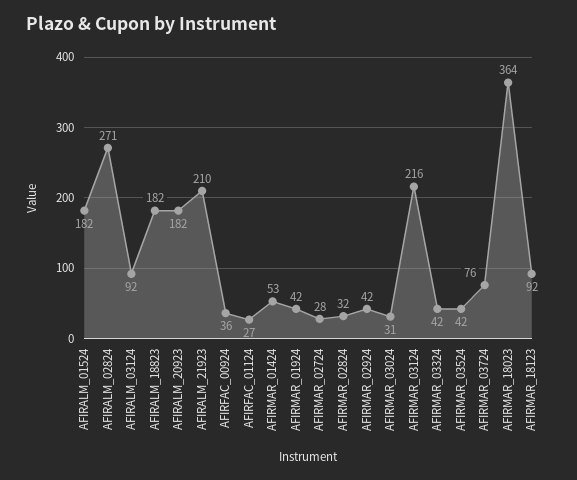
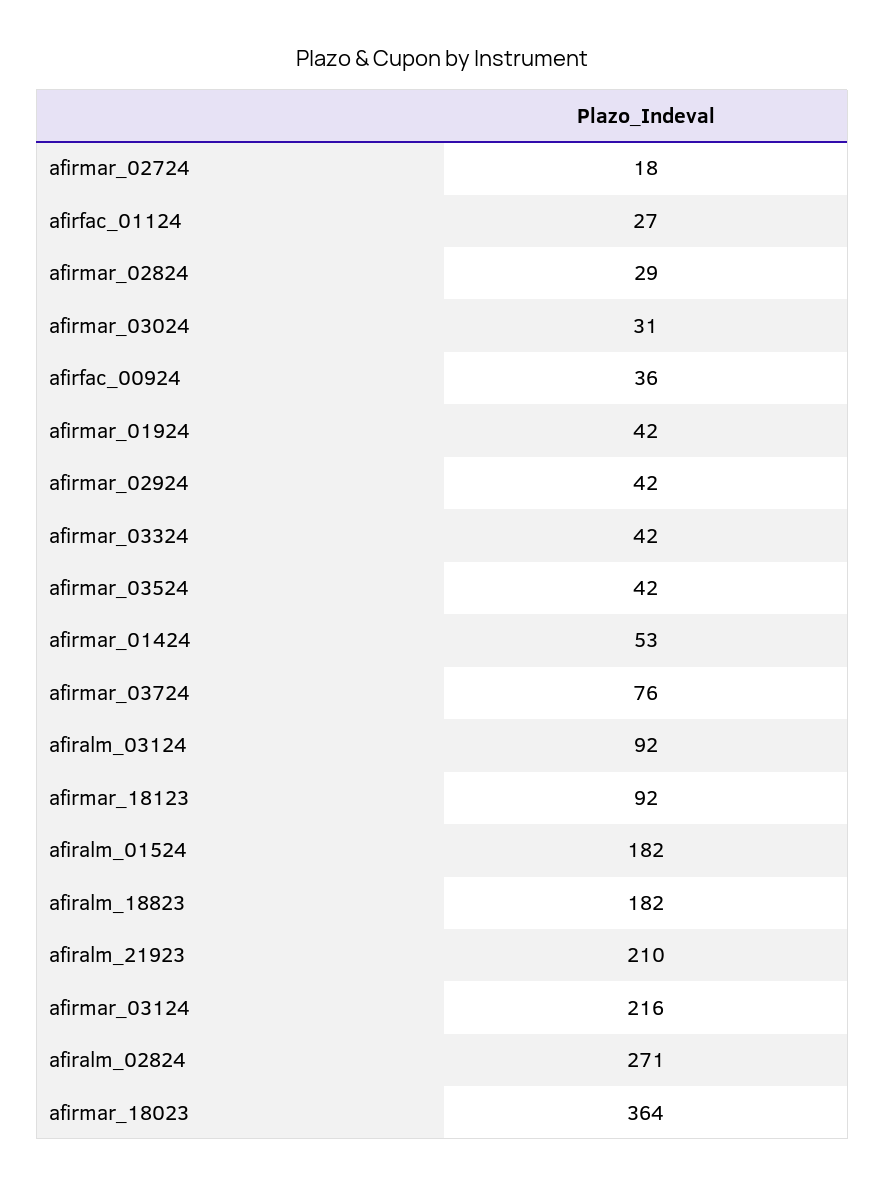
  {
    "AFIRALM_01524": 182,
    "AFIRALM_02824": 271,
    "AFIRALM_03124": 92,
    "AFIRALM_18823": 182,
-   "AFIRALM_20923": 182,
    "AFIRALM_21923": 210,
    "AFIRFAC_00924": 36,
    "AFIRFAC_01124": 27,
    "AFIRMAR_01424": 53,
    "AFIRMAR_01924": 42,
-   "AFIRMAR_02724": 28,
+   "AFIRMAR_02724": 18,
-   "AFIRMAR_02824": 32,
+   "AFIRMAR_02824": 29,
    "AFIRMAR_02924": 42,
    "AFIRMAR_03024": 31,
    "AFIRMAR_03124": 216,
    "AFIRMAR_03324": 42,
    "AFIRMAR_03524": 42,
    "AFIRMAR_03724": 76,
    "AFIRMAR_18023": 364,
    "AFIRMAR_18123": 92
  }

